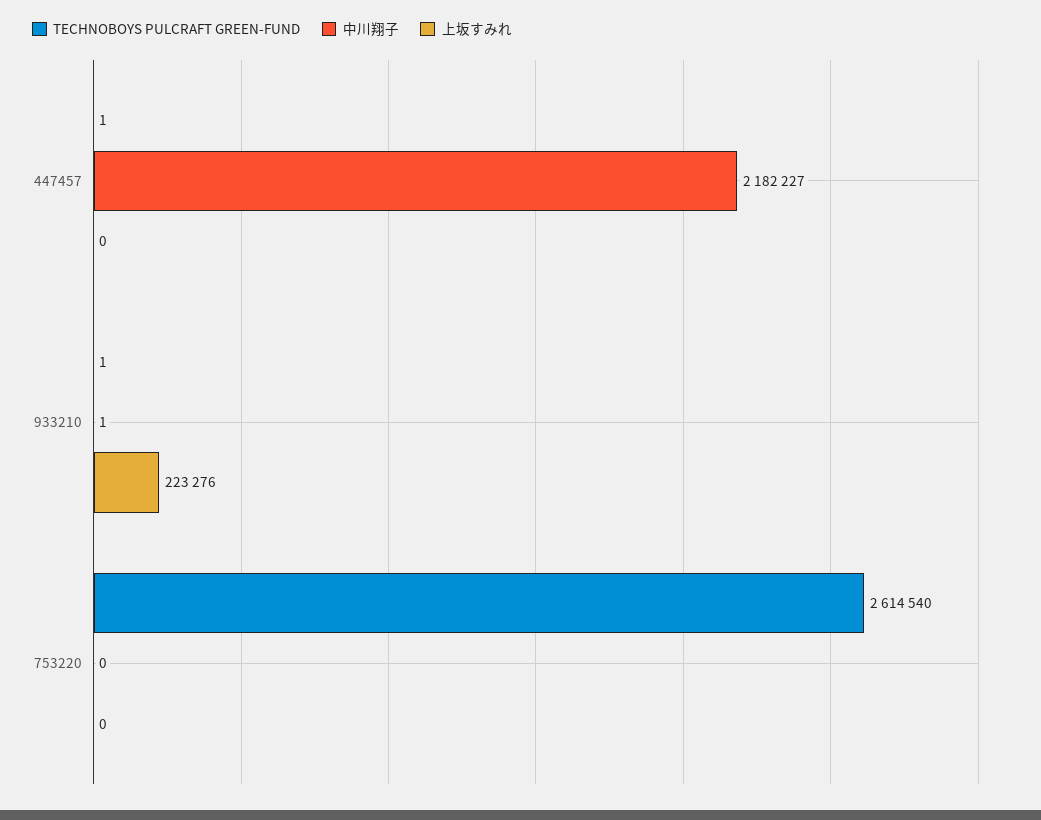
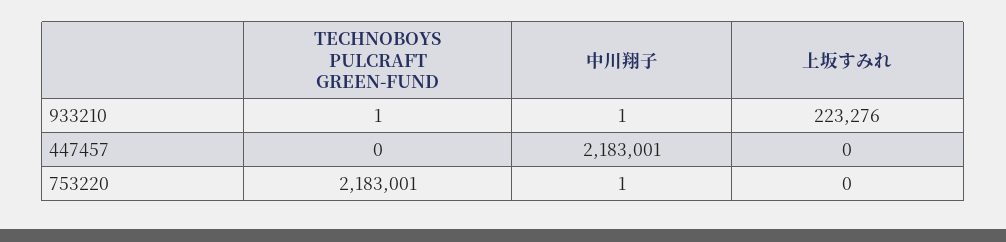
  {
    "TECHNOBOYS PULCRAFT GREEN-FUND": {
-     "447457": 1,
+     "447457": 0,
      "933210": 1,
-     "753220": 2614540
+     "753220": 2183001
    },
    "中川翔子": {
-     "447457": 2182227,
+     "447457": 2183001,
      "933210": 1,
-     "753220": 0
+     "753220": 1
    },
    "上坂すみれ": {
      "447457": 0,
      "933210": 223276,
      "753220": 0
    }
  }

